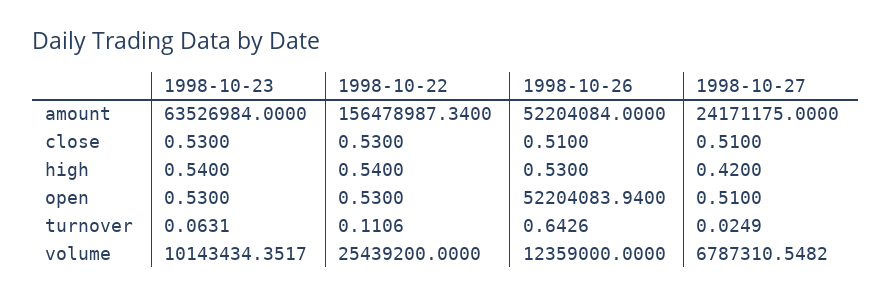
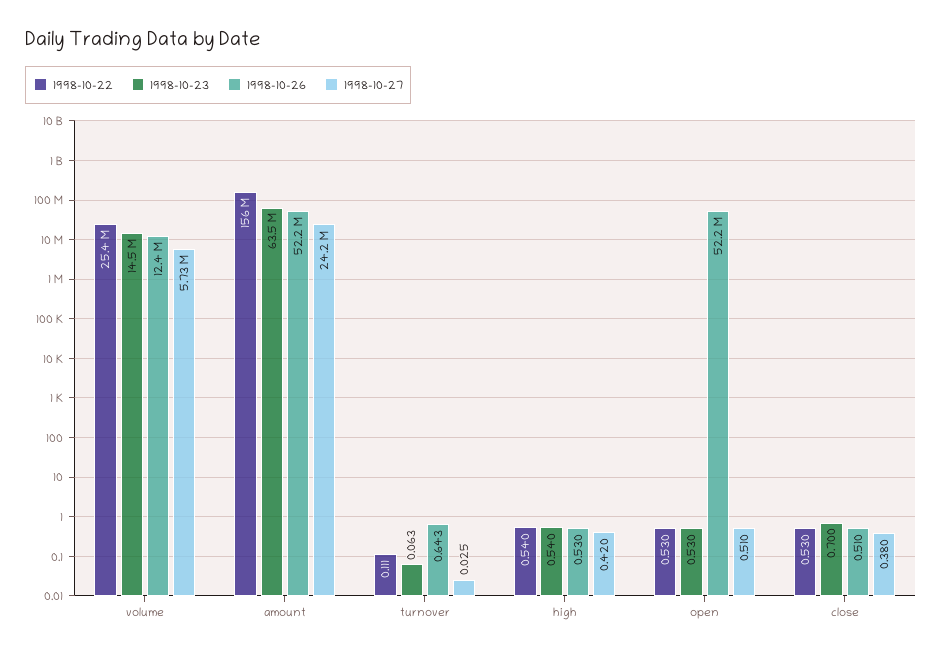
  {
    "1998-10-23": {
      "amount": 63526984,
-     "close": 0.53,
+     "close": 0.7,
      "high": 0.54,
      "open": 0.53,
      "turnover": 0.0631,
-     "volume": 10143434.3517
+     "volume": 14500000
    },
    "1998-10-22": {
      "amount": 156478987.34,
      "close": 0.53,
      "high": 0.54,
      "open": 0.53,
      "turnover": 0.1106,
      "volume": 25439200
    },
    "1998-10-26": {
      "amount": 52204084,
      "close": 0.51,
      "high": 0.53,
      "open": 52204083.94,
      "turnover": 0.6426,
      "volume": 12359000
    },
    "1998-10-27": {
      "amount": 24171175,
-     "close": 0.51,
+     "close": 0.38,
      "high": 0.42,
      "open": 0.51,
      "turnover": 0.0249,
-     "volume": 6787310.5482
+     "volume": 5730000
    }
  }

